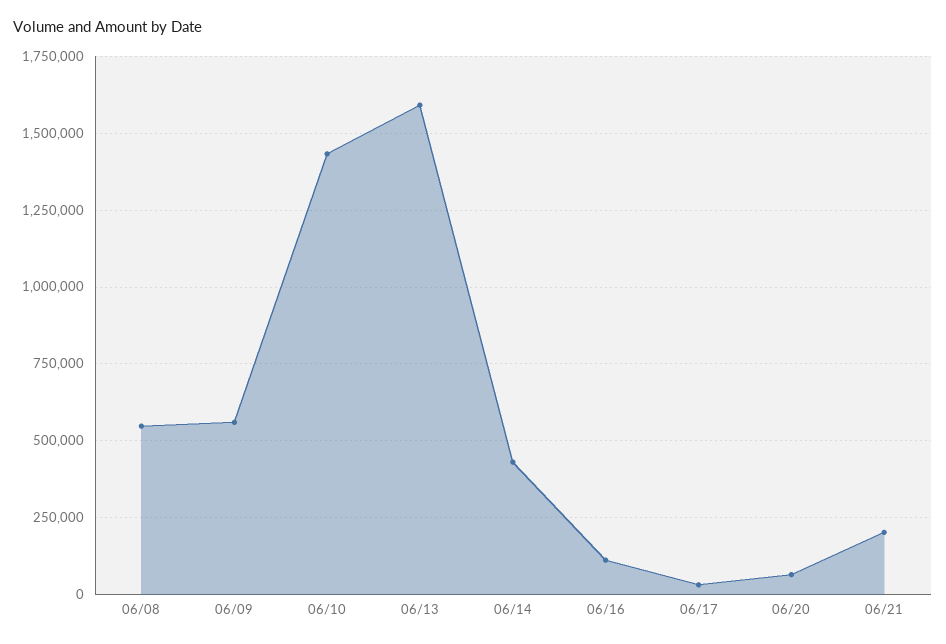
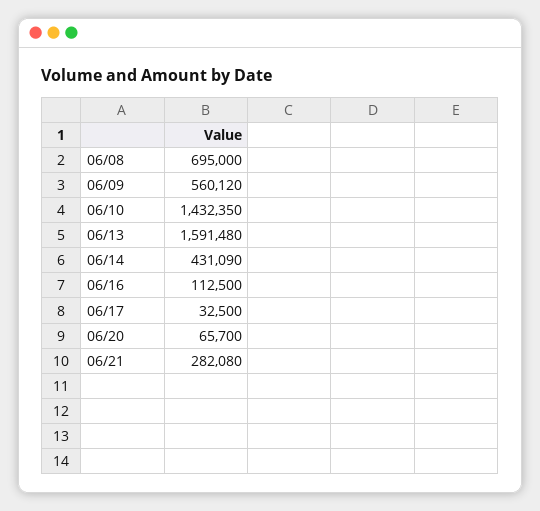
  {
-   "06/08": 550000,
+   "06/08": 695000,
    "06/09": 560120,
    "06/10": 1432350,
    "06/13": 1591480,
    "06/14": 431090,
    "06/16": 112500,
    "06/17": 32500,
    "06/20": 65700,
-   "06/21": 200000
+   "06/21": 282080
  }

